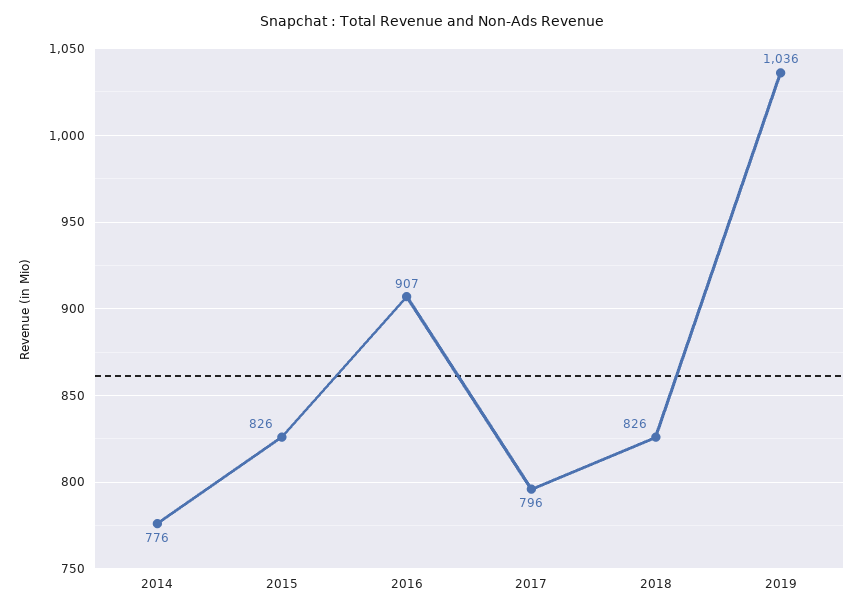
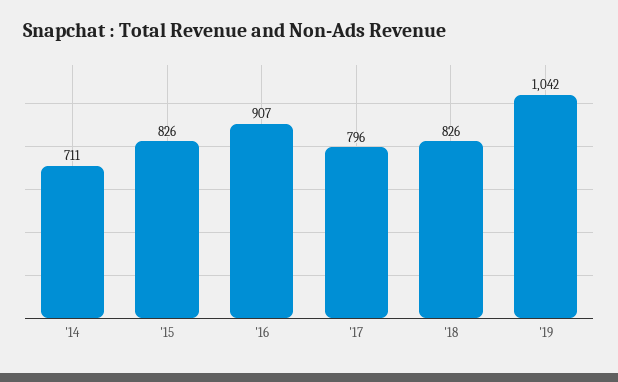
  {
-   "2014": 776,
+   "2014": 711,
    "2015": 826,
    "2016": 907,
    "2017": 796,
    "2018": 826,
-   "2019": 1036
+   "2019": 1042
  }

